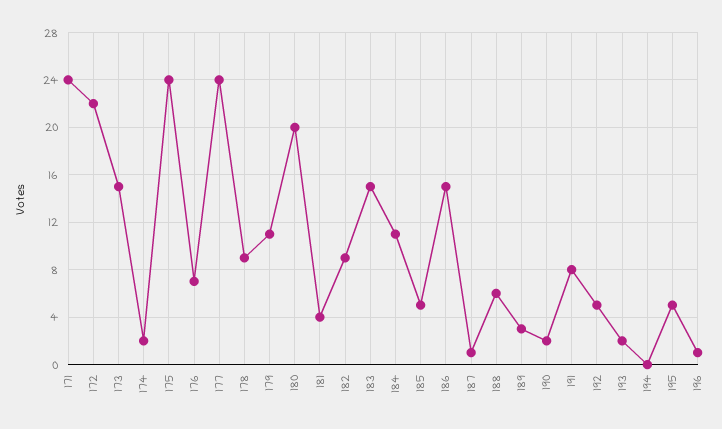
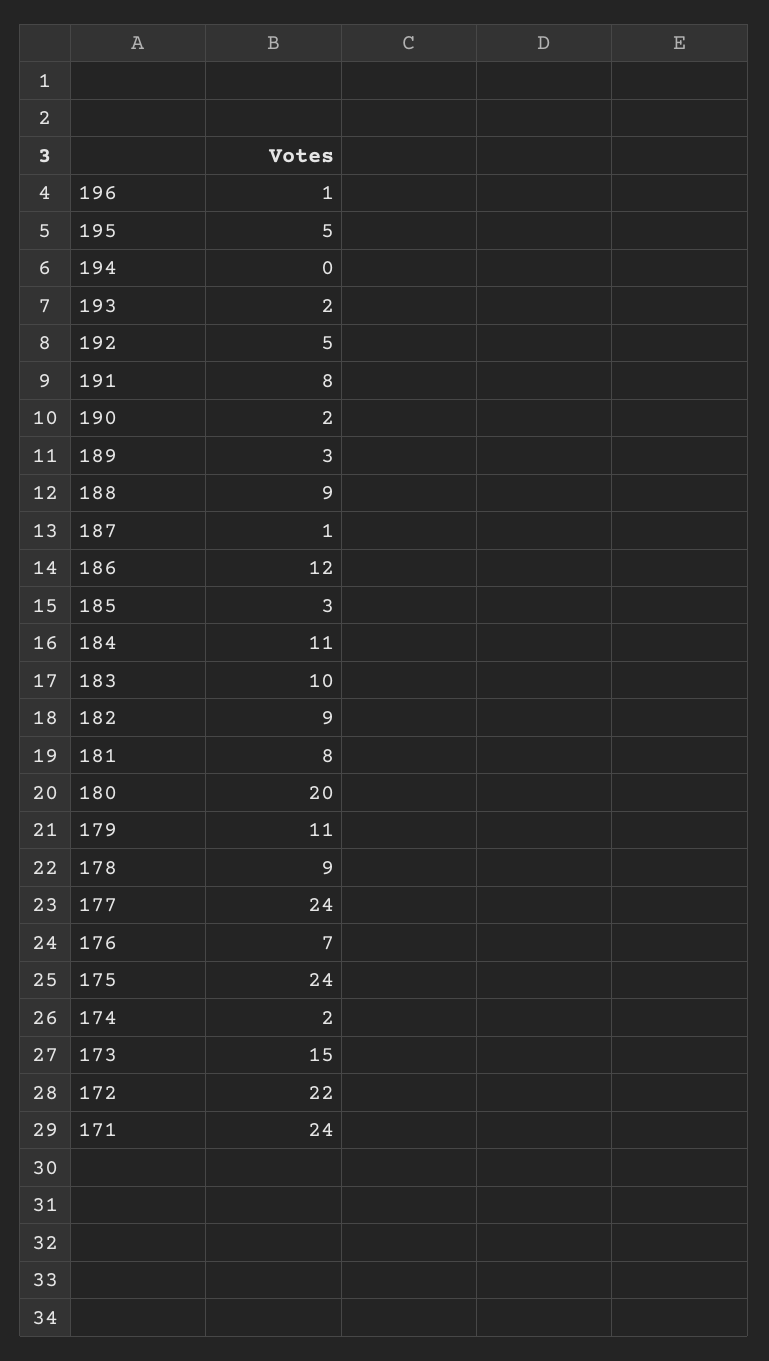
  {
    "171": 24,
    "172": 22,
    "173": 15,
    "174": 2,
    "175": 24,
    "176": 7,
    "177": 24,
    "178": 9,
    "179": 11,
    "180": 20,
-   "181": 4,
+   "181": 8,
    "182": 9,
-   "183": 15,
+   "183": 10,
    "184": 11,
-   "185": 5,
+   "185": 3,
-   "186": 15,
+   "186": 12,
    "187": 1,
-   "188": 6,
+   "188": 9,
    "189": 3,
    "190": 2,
    "191": 8,
    "192": 5,
    "193": 2,
    "194": 0,
    "195": 5,
    "196": 1
  }

